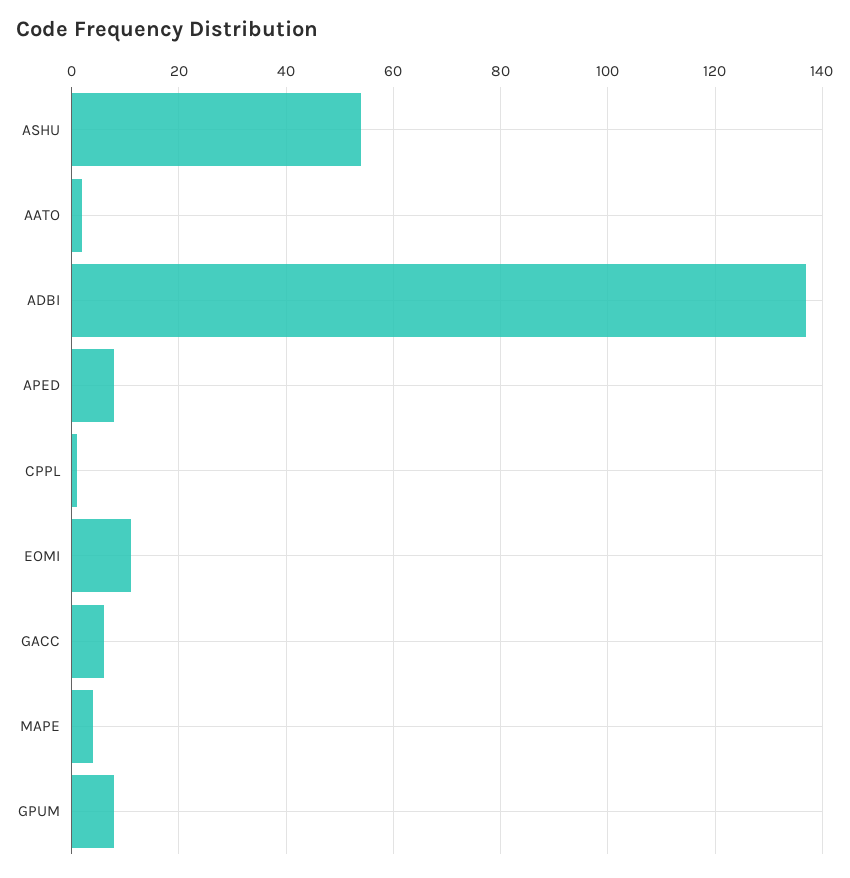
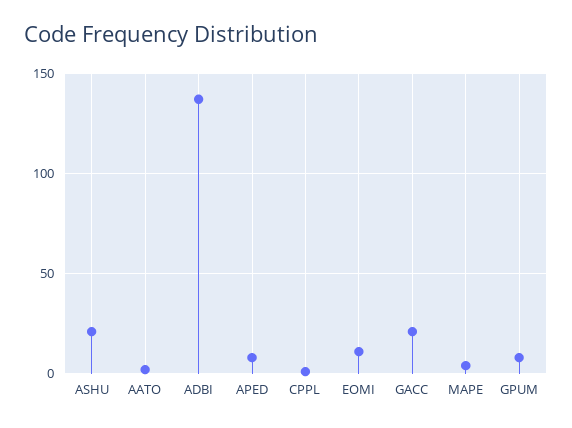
  {
-   "ASHU": 55,
+   "ASHU": 20,
    "AATO": 0,
    "ADBI": 135,
    "APED": 10,
    "CPPL": 0,
    "EOMI": 10,
-   "GACC": 5,
+   "GACC": 20,
    "MAPE": 5,
    "GPUM": 10
  }

